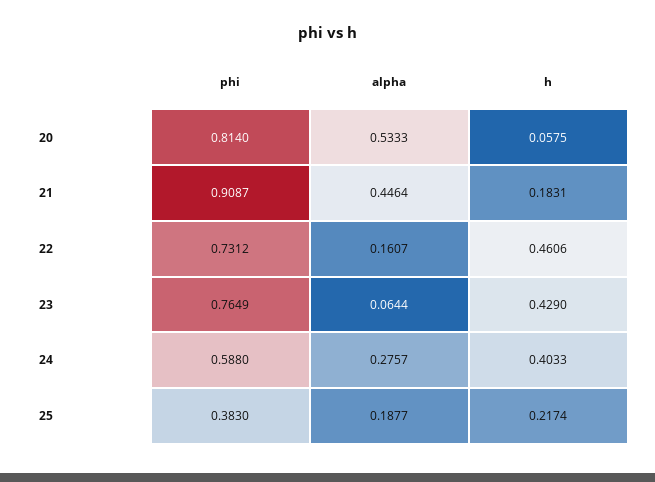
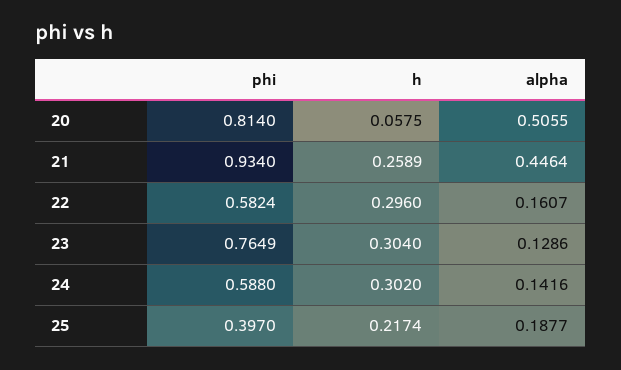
  {
    "phi": {
      "20": 0.814,
-     "21": 0.9087,
+     "21": 0.934,
-     "22": 0.7312,
+     "22": 0.5824,
      "23": 0.7649,
      "24": 0.588,
-     "25": 0.383
+     "25": 0.397
    },
    "alpha": {
-     "20": 0.5333,
+     "20": 0.5055,
      "21": 0.4464,
      "22": 0.1607,
-     "23": 0.0644,
+     "23": 0.1286,
-     "24": 0.2757,
+     "24": 0.1416,
      "25": 0.1877
    },
    "h": {
      "20": 0.0575,
-     "21": 0.1831,
+     "21": 0.2589,
-     "22": 0.4606,
+     "22": 0.296,
-     "23": 0.429,
+     "23": 0.304,
-     "24": 0.4033,
+     "24": 0.302,
      "25": 0.2174
    }
  }

